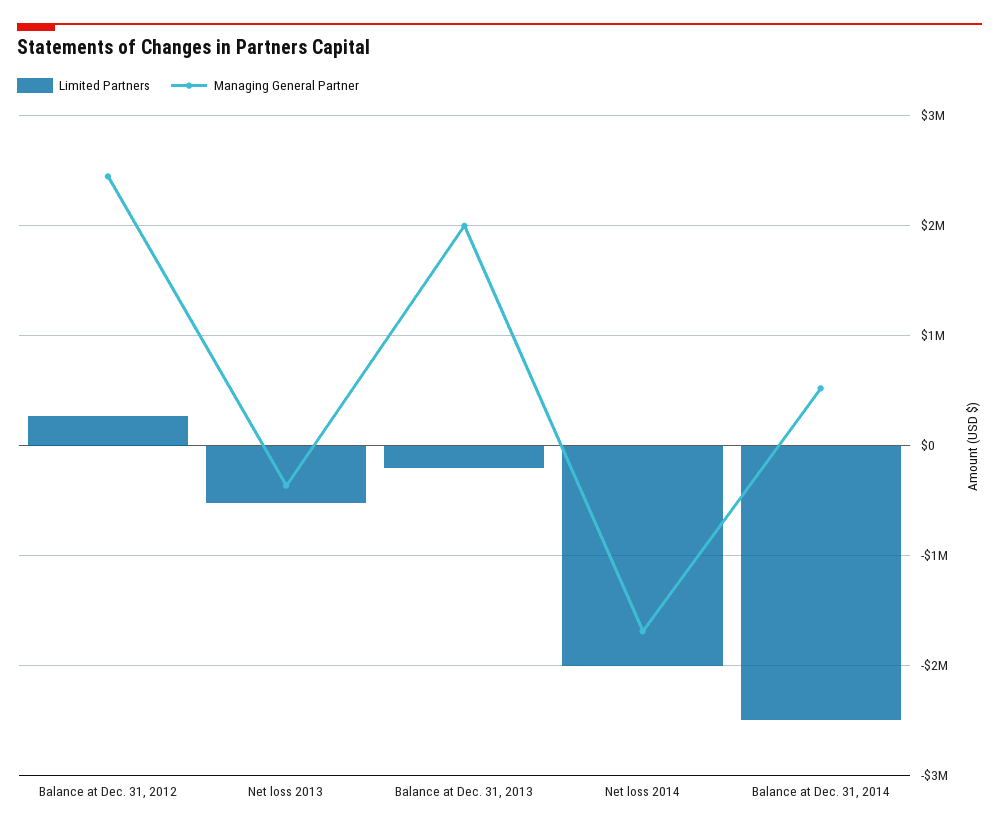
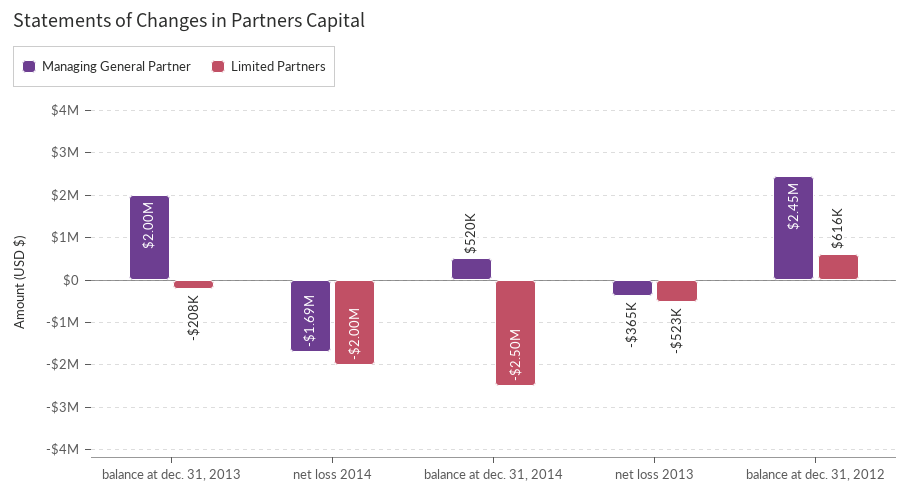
  {
    "Limited Partners": {
-     "Balance at Dec. 31, 2012": 300000,
+     "Balance at Dec. 31, 2012": 616000,
      "Net loss 2013": -523000,
      "Balance at Dec. 31, 2013": -208000,
      "Net loss 2014": -2000000,
      "Balance at Dec. 31, 2014": -2500000
    },
    "Managing General Partner": {
      "Balance at Dec. 31, 2012": 2450000,
      "Net loss 2013": -365000,
      "Balance at Dec. 31, 2013": 2000000,
      "Net loss 2014": -1690000,
      "Balance at Dec. 31, 2014": 520000
    }
  }

